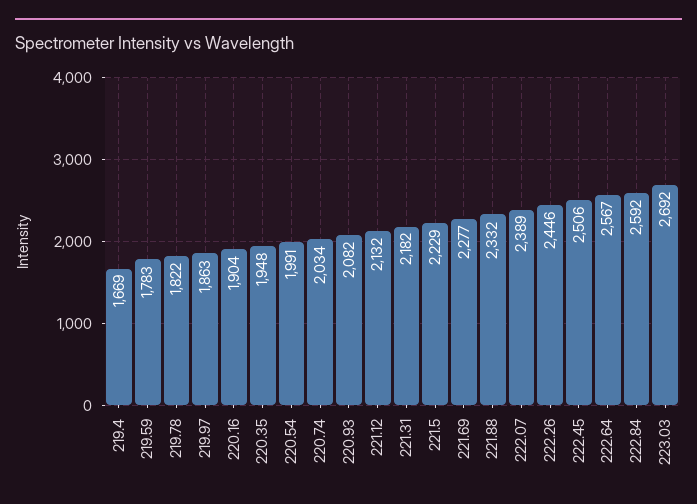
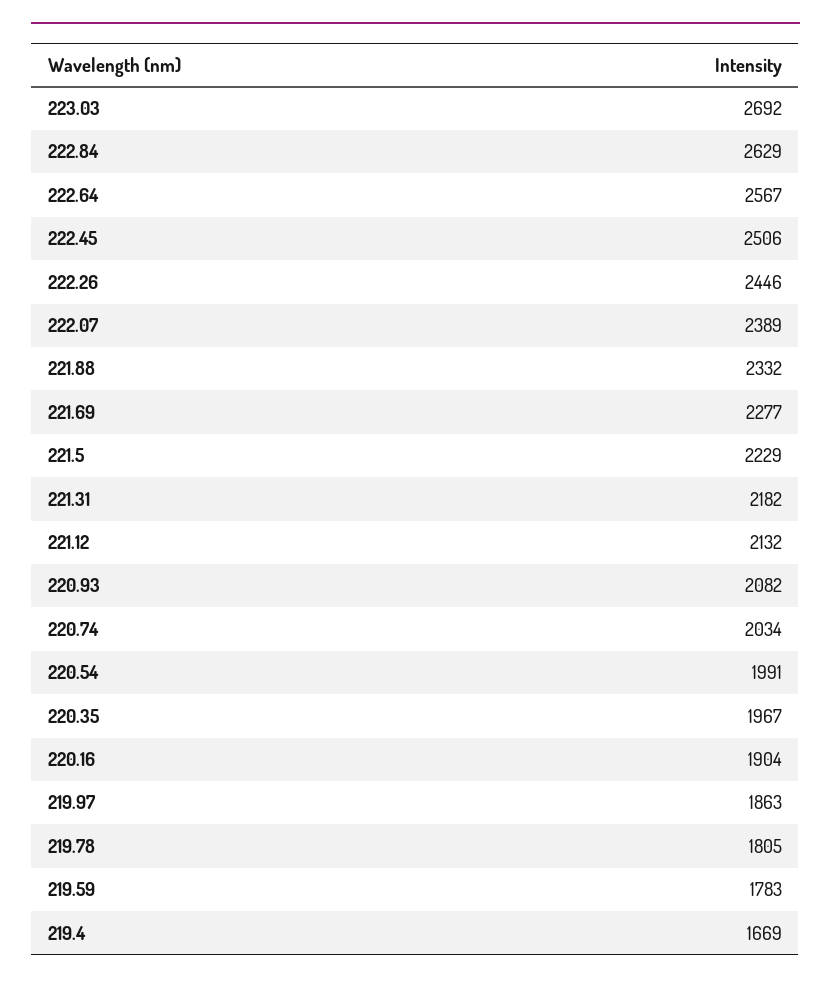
  {
    "219.4": 1669,
    "219.59": 1783,
-   "219.78": 1822,
+   "219.78": 1805,
    "219.97": 1863,
    "220.16": 1904,
-   "220.35": 1948,
+   "220.35": 1967,
    "220.54": 1991,
    "220.74": 2034,
    "220.93": 2082,
    "221.12": 2132,
    "221.31": 2182,
    "221.5": 2229,
    "221.69": 2277,
    "221.88": 2332,
    "222.07": 2389,
    "222.26": 2446,
    "222.45": 2506,
    "222.64": 2567,
-   "222.84": 2592,
+   "222.84": 2629,
    "223.03": 2692
  }

